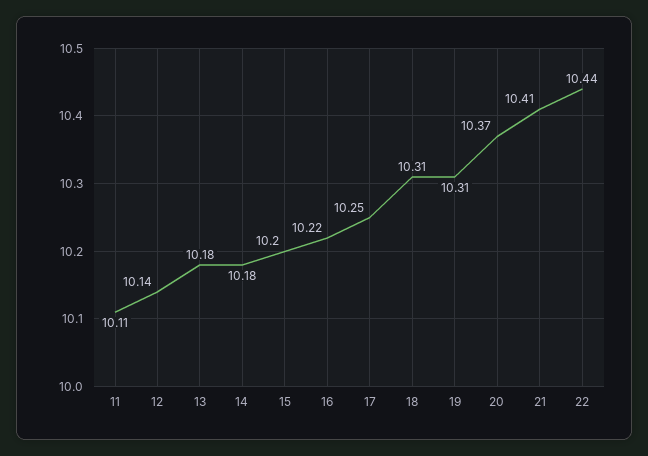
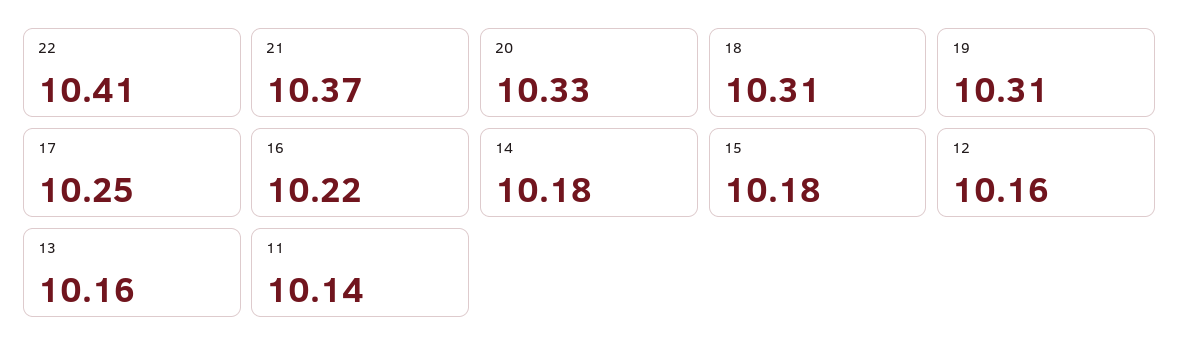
  {
-   "11": 10.11,
+   "11": 10.14,
-   "12": 10.14,
+   "12": 10.16,
-   "13": 10.18,
+   "13": 10.16,
    "14": 10.18,
-   "15": 10.2,
+   "15": 10.18,
    "16": 10.22,
    "17": 10.25,
    "18": 10.31,
    "19": 10.31,
-   "20": 10.37,
+   "20": 10.33,
-   "21": 10.41,
+   "21": 10.37,
-   "22": 10.44
+   "22": 10.41
  }

